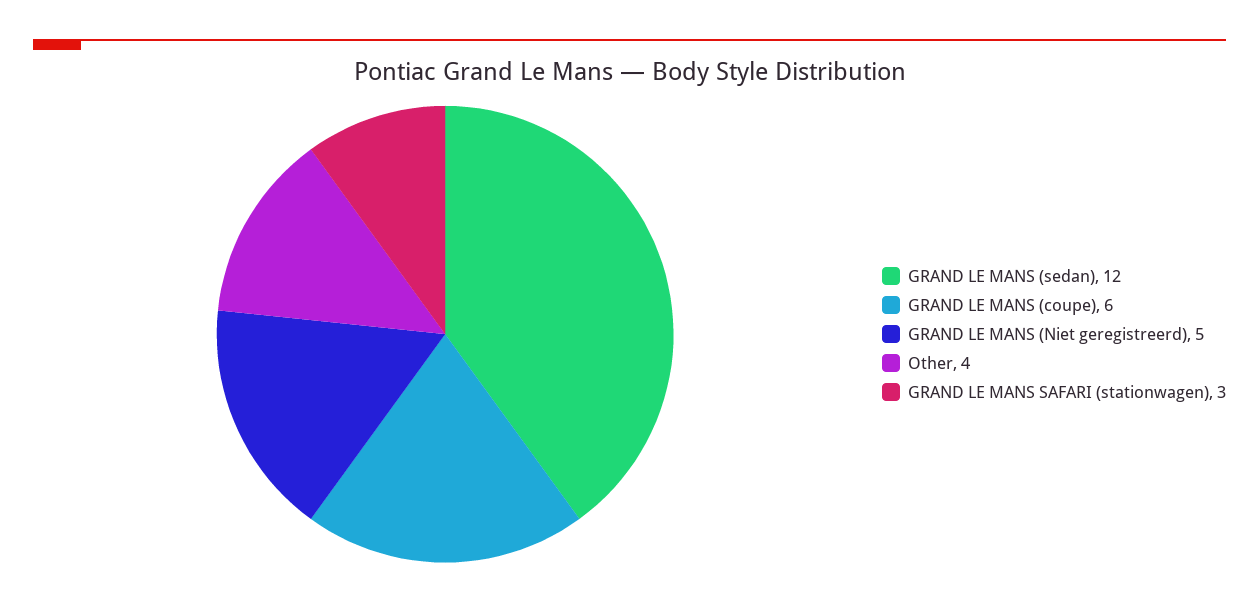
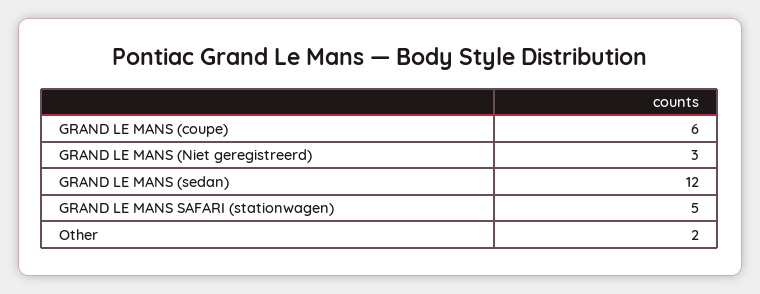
  {
    "GRAND LE MANS (sedan)": 12,
    "GRAND LE MANS (coupe)": 6,
-   "GRAND LE MANS (Niet geregistreerd)": 5,
+   "GRAND LE MANS (Niet geregistreerd)": 3,
-   "Other": 4,
+   "Other": 2,
-   "GRAND LE MANS SAFARI (stationwagen)": 3
+   "GRAND LE MANS SAFARI (stationwagen)": 5
  }

